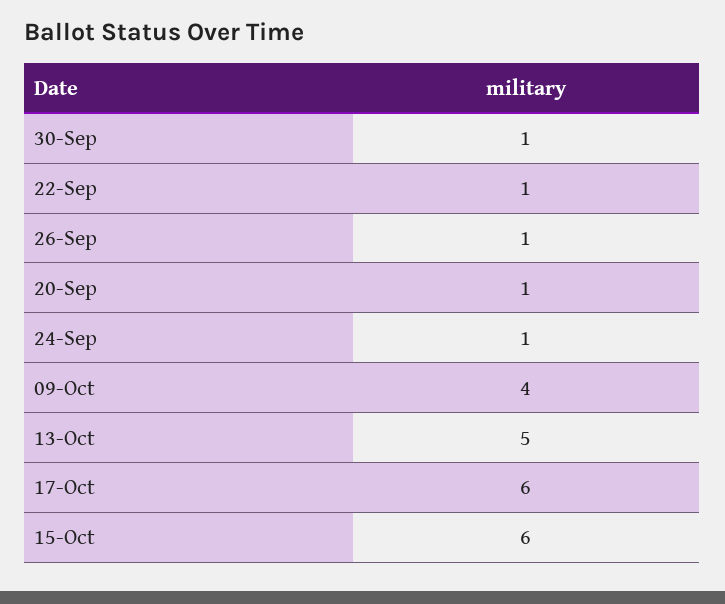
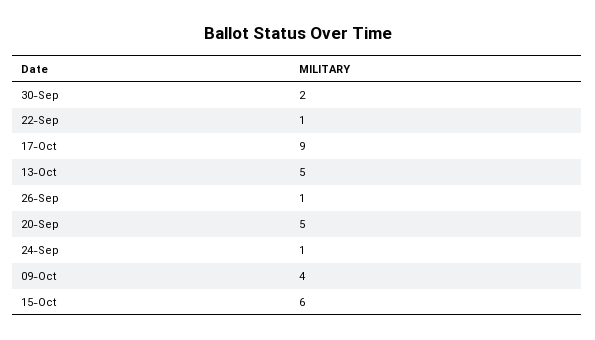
  {
-   "30-Sep": 1,
+   "30-Sep": 2,
    "22-Sep": 1,
    "26-Sep": 1,
-   "20-Sep": 1,
+   "20-Sep": 5,
    "24-Sep": 1,
    "09-Oct": 4,
    "13-Oct": 5,
-   "17-Oct": 6,
+   "17-Oct": 9,
    "15-Oct": 6
  }

